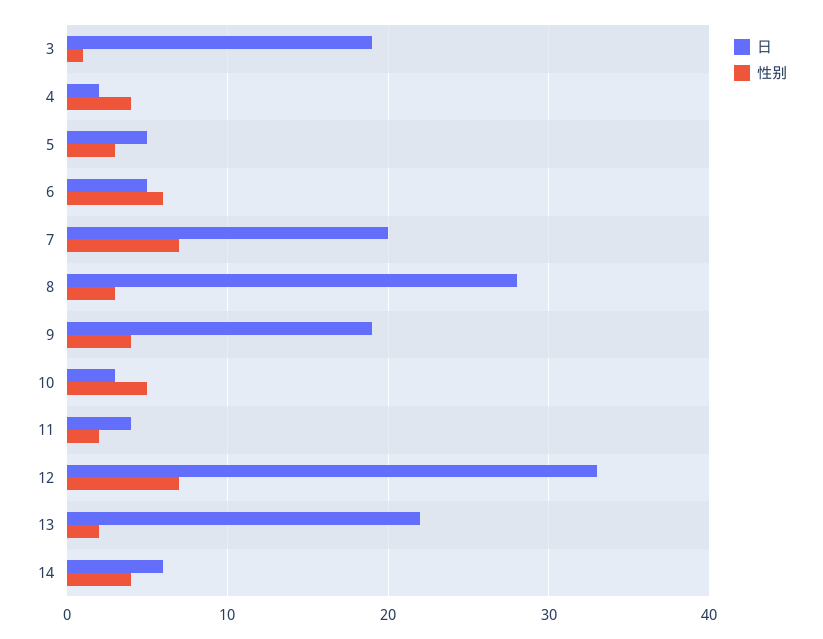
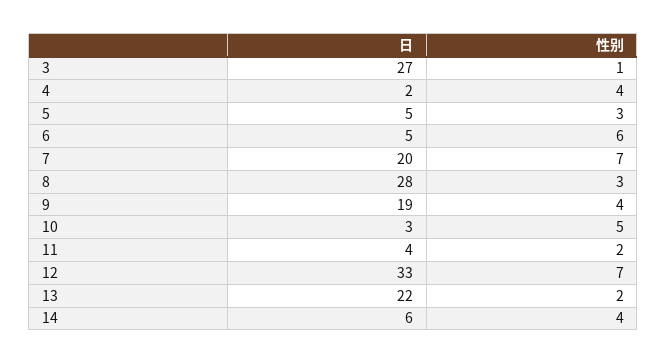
  {
    "日": {
-     "3": 19,
+     "3": 27,
      "4": 2,
      "5": 5,
      "6": 5,
      "7": 20,
      "8": 28,
      "9": 19,
      "10": 3,
      "11": 4,
      "12": 33,
      "13": 22,
      "14": 6
    },
    "性别": {
      "3": 1,
      "4": 4,
      "5": 3,
      "6": 6,
      "7": 7,
      "8": 3,
      "9": 4,
      "10": 5,
      "11": 2,
      "12": 7,
      "13": 2,
      "14": 4
    }
  }

